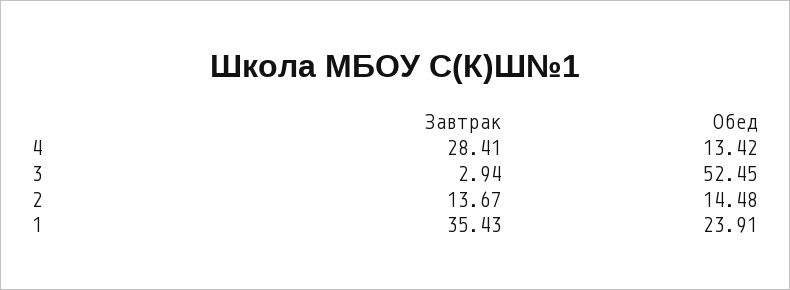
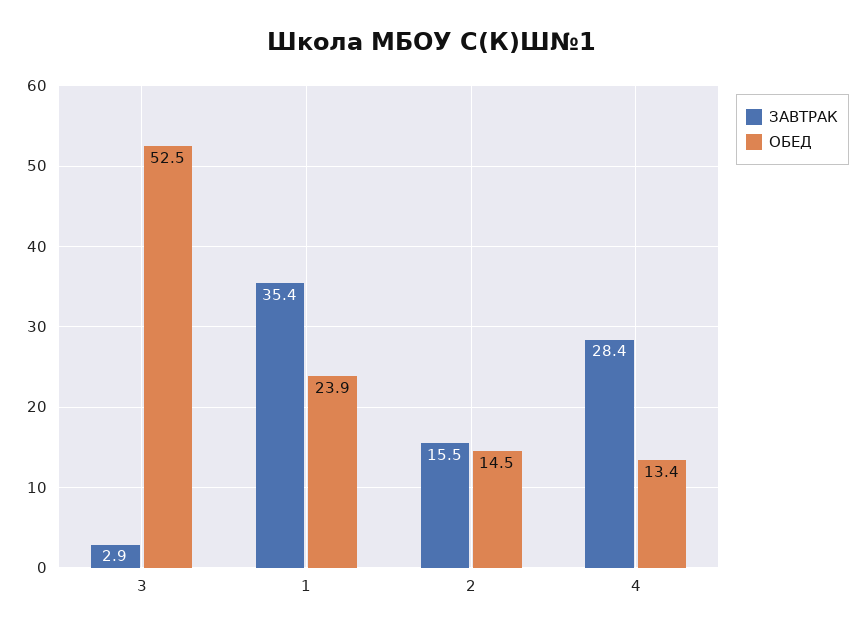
  {
    "Завтрак": {
      "4": 28.41,
      "3": 2.94,
-     "2": 13.67,
+     "2": 15.5,
      "1": 35.43
    },
    "Обед": {
      "4": 13.42,
      "3": 52.45,
      "2": 14.48,
      "1": 23.91
    }
  }

